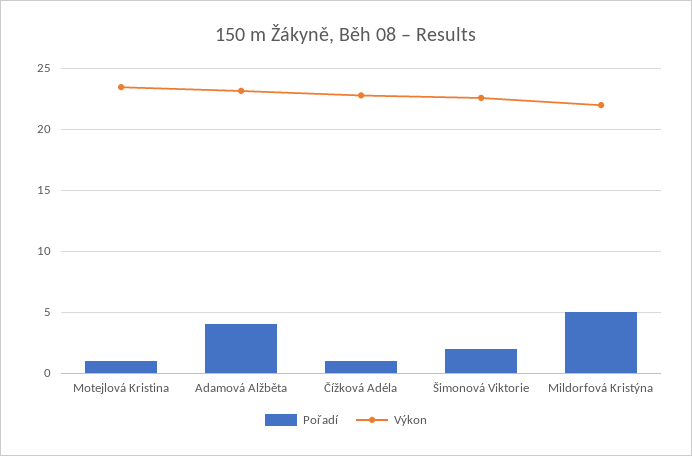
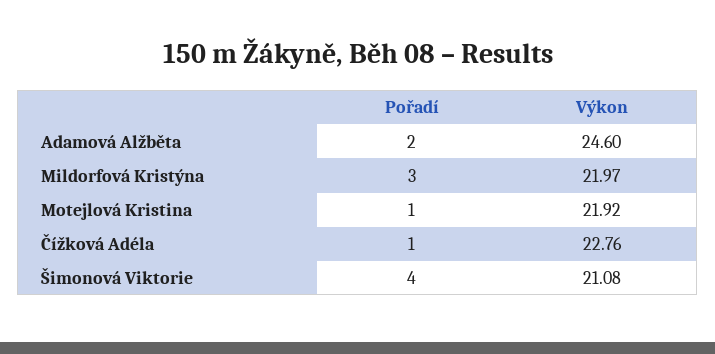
  {
    "Pořadí": {
      "Motejlová Kristina": 1,
-     "Adamová Alžběta": 4,
+     "Adamová Alžběta": 2,
      "Čížková Adéla": 1,
-     "Šimonová Viktorie": 2,
+     "Šimonová Viktorie": 4,
-     "Mildorfová Kristýna": 5
+     "Mildorfová Kristýna": 3
    },
    "Výkon": {
-     "Motejlová Kristina": 23.5,
+     "Motejlová Kristina": 21.92,
-     "Adamová Alžběta": 23,
+     "Adamová Alžběta": 24.6,
      "Čížková Adéla": 22.76,
-     "Šimonová Viktorie": 22.5,
+     "Šimonová Viktorie": 21.08,
      "Mildorfová Kristýna": 21.97
    }
  }

